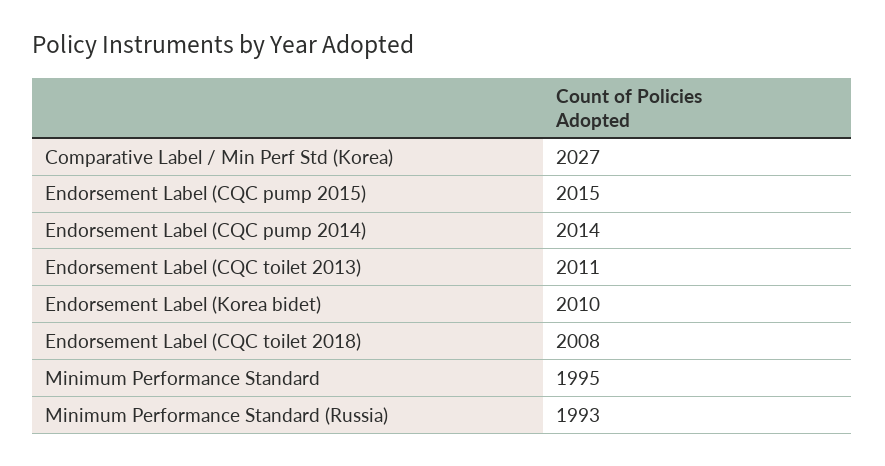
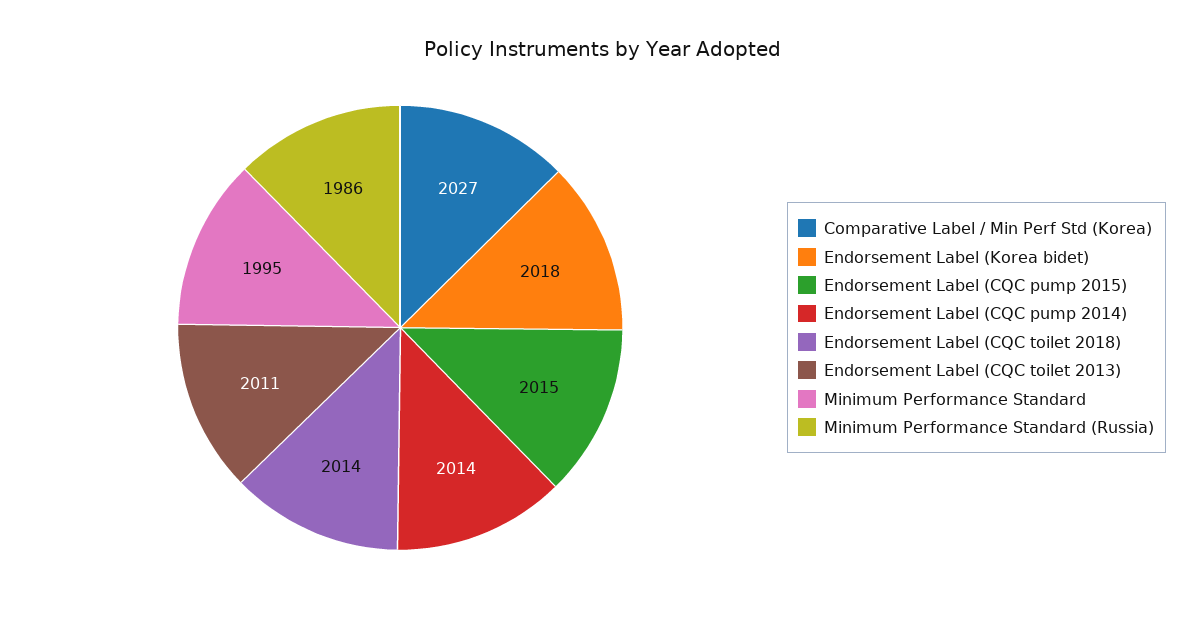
  {
    "Comparative Label / Min Perf Std (Korea)": 2027,
    "Endorsement Label (CQC pump 2015)": 2015,
    "Endorsement Label (CQC pump 2014)": 2014,
    "Endorsement Label (CQC toilet 2013)": 2011,
-   "Endorsement Label (Korea bidet)": 2010,
+   "Endorsement Label (Korea bidet)": 2018,
-   "Endorsement Label (CQC toilet 2018)": 2008,
+   "Endorsement Label (CQC toilet 2018)": 2014,
    "Minimum Performance Standard": 1995,
-   "Minimum Performance Standard (Russia)": 1993
+   "Minimum Performance Standard (Russia)": 1986
  }

